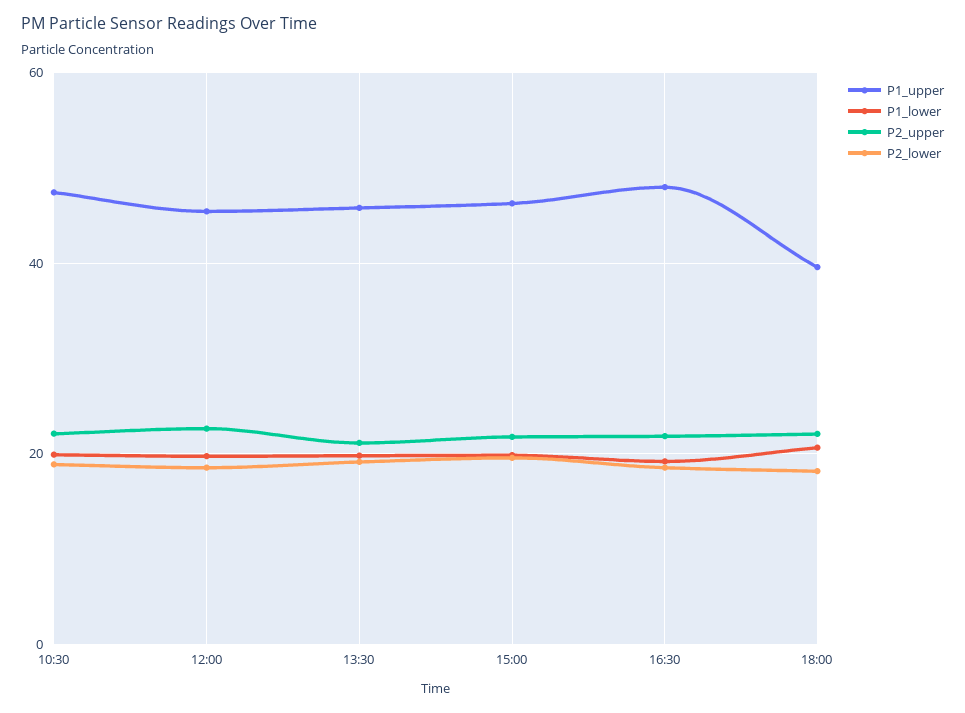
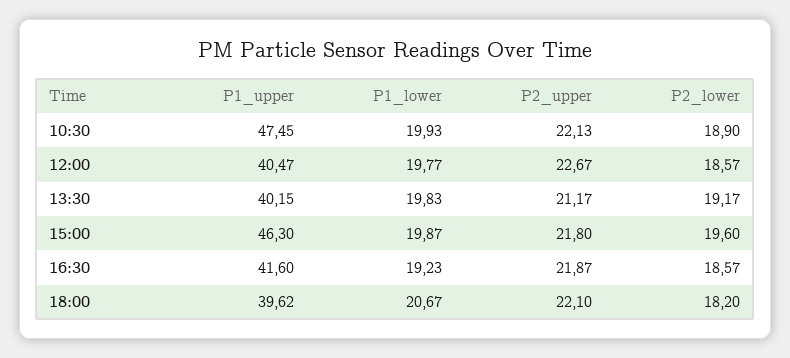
  {
    "P1_upper": {
      "10:30": 47.45,
-     "12:00": 46,
+     "12:00": 40.47,
-     "13:30": 46,
+     "13:30": 40.15,
      "15:00": 46.3,
-     "16:30": 48,
+     "16:30": 41.6,
      "18:00": 39.62
    },
    "P1_lower": {
      "10:30": 19.93,
      "12:00": 19.77,
      "13:30": 19.83,
      "15:00": 19.87,
      "16:30": 19.23,
      "18:00": 20.67
    },
    "P2_upper": {
      "10:30": 22.13,
      "12:00": 22.67,
      "13:30": 21.17,
      "15:00": 21.8,
      "16:30": 21.87,
      "18:00": 22.1
    },
    "P2_lower": {
      "10:30": 18.9,
      "12:00": 18.57,
      "13:30": 19.17,
      "15:00": 19.6,
      "16:30": 18.57,
      "18:00": 18.2
    }
  }

